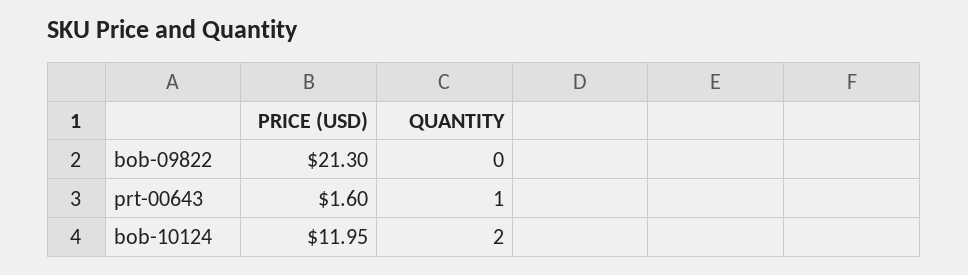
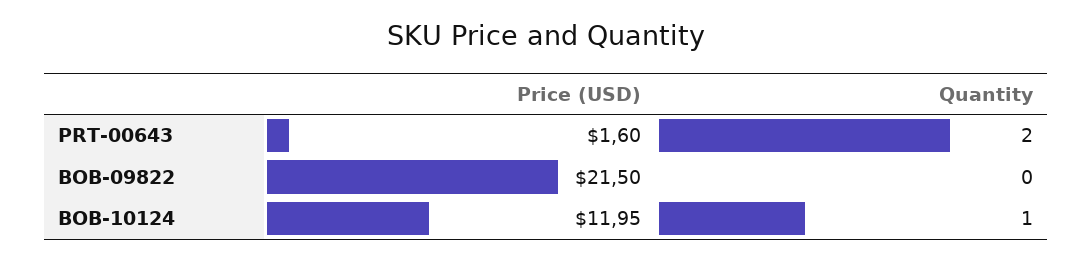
  {
    "PRICE (USD)": {
-     "bob-09822": 21.3,
+     "bob-09822": 21.5,
      "prt-00643": 1.6,
      "bob-10124": 11.95
    },
    "QUANTITY": {
      "bob-09822": 0,
-     "prt-00643": 1,
+     "prt-00643": 2,
-     "bob-10124": 2
+     "bob-10124": 1
    }
  }

